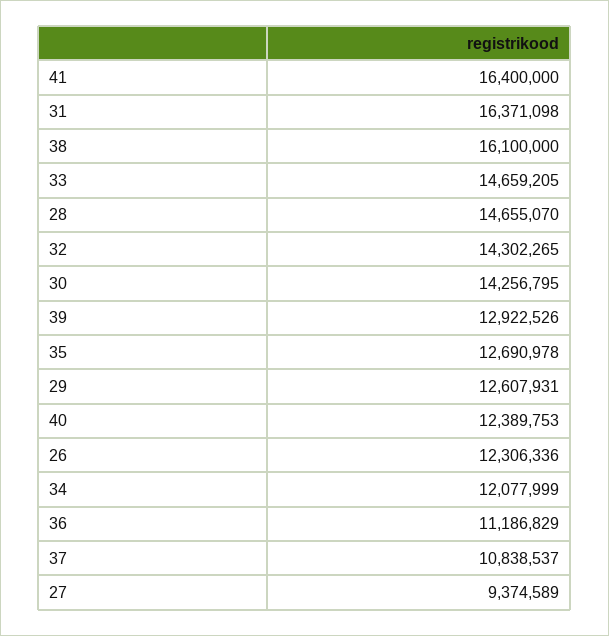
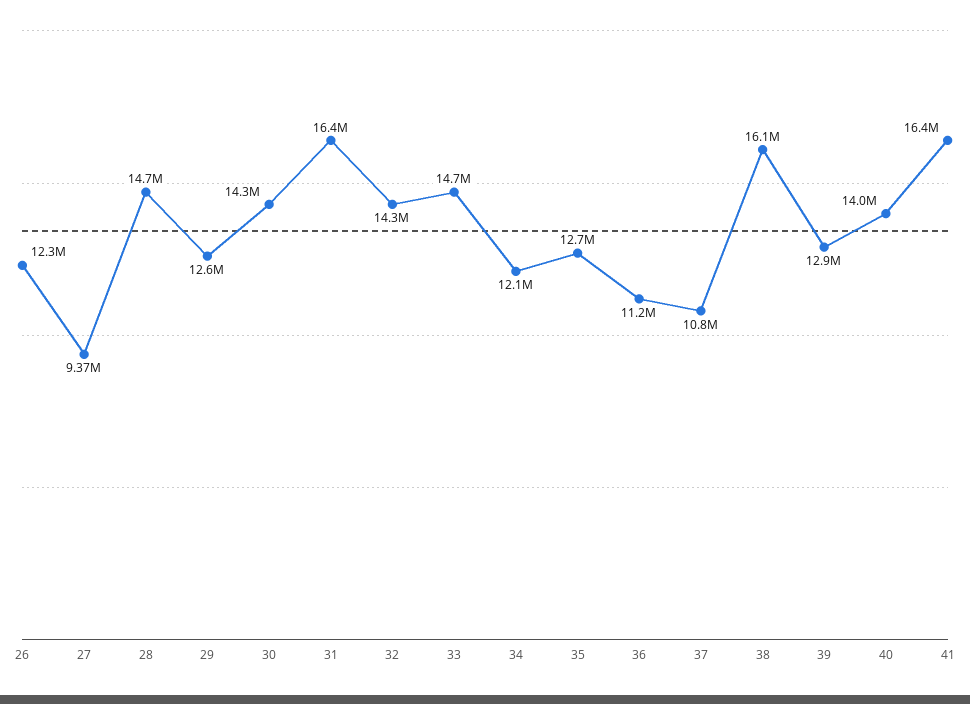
  {
    "41": 16400000,
    "31": 16371098,
    "38": 16100000,
    "33": 14659205,
    "28": 14655070,
    "32": 14302265,
    "30": 14256795,
    "39": 12922526,
    "35": 12690978,
    "29": 12607931,
-   "40": 12389753,
+   "40": 14000000,
    "26": 12306336,
    "34": 12077999,
    "36": 11186829,
    "37": 10838537,
    "27": 9374589
  }

